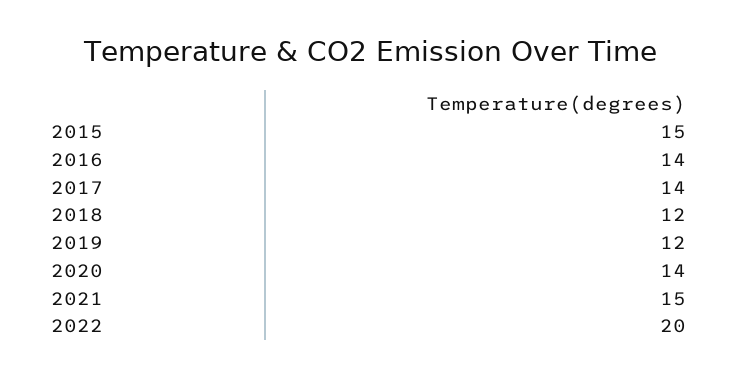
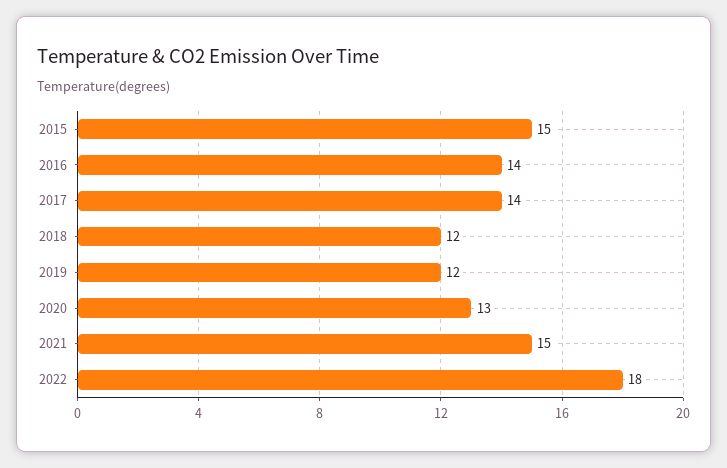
  {
    "2015": 15,
    "2016": 14,
    "2017": 14,
    "2018": 12,
    "2019": 12,
-   "2020": 14,
+   "2020": 13,
    "2021": 15,
-   "2022": 20
+   "2022": 18
  }

